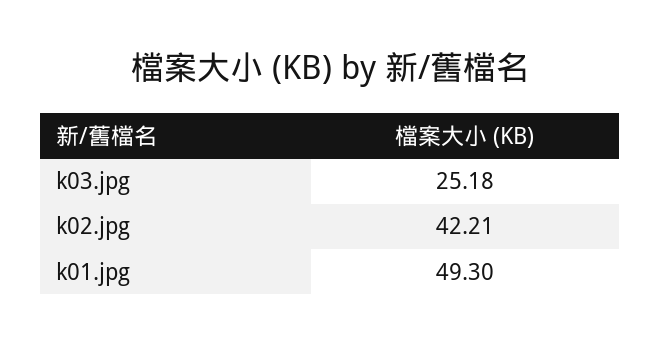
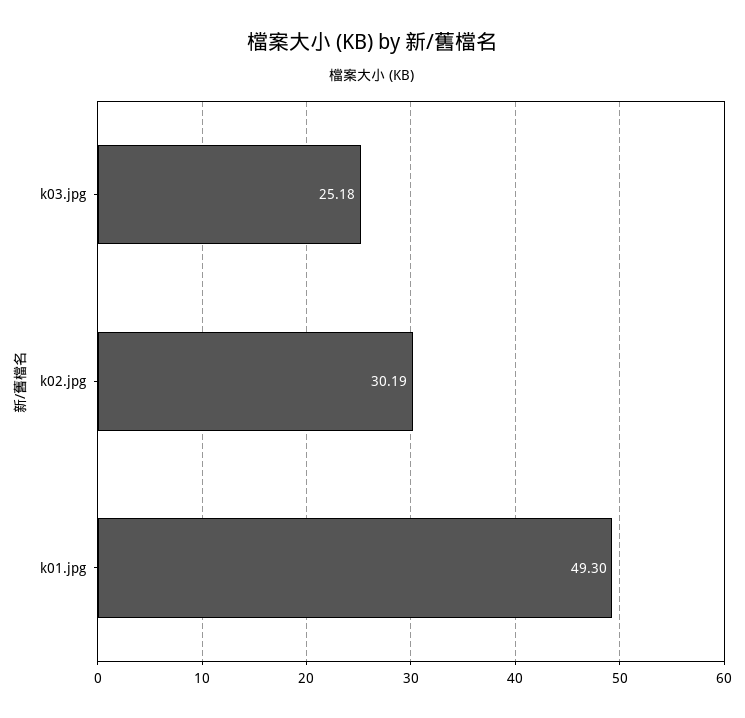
  {
    "k03.jpg": 25.18,
-   "k02.jpg": 42.21,
+   "k02.jpg": 30.19,
    "k01.jpg": 49.3
  }

